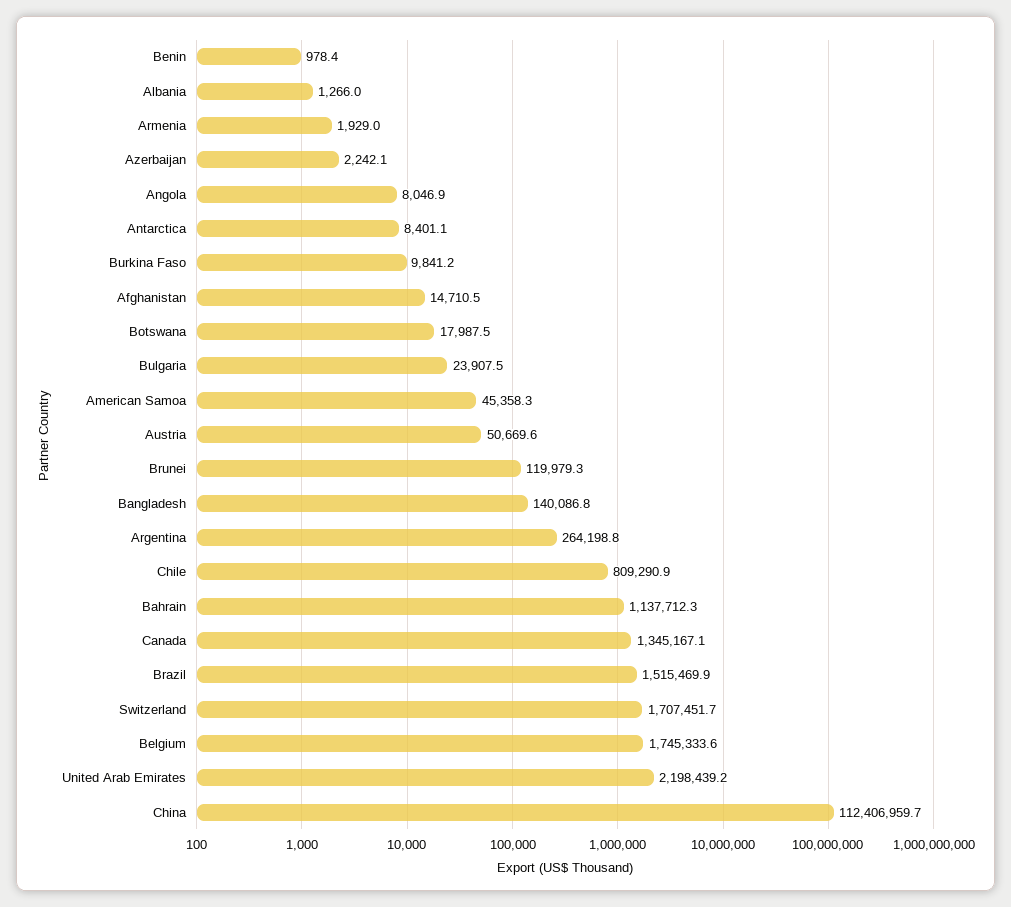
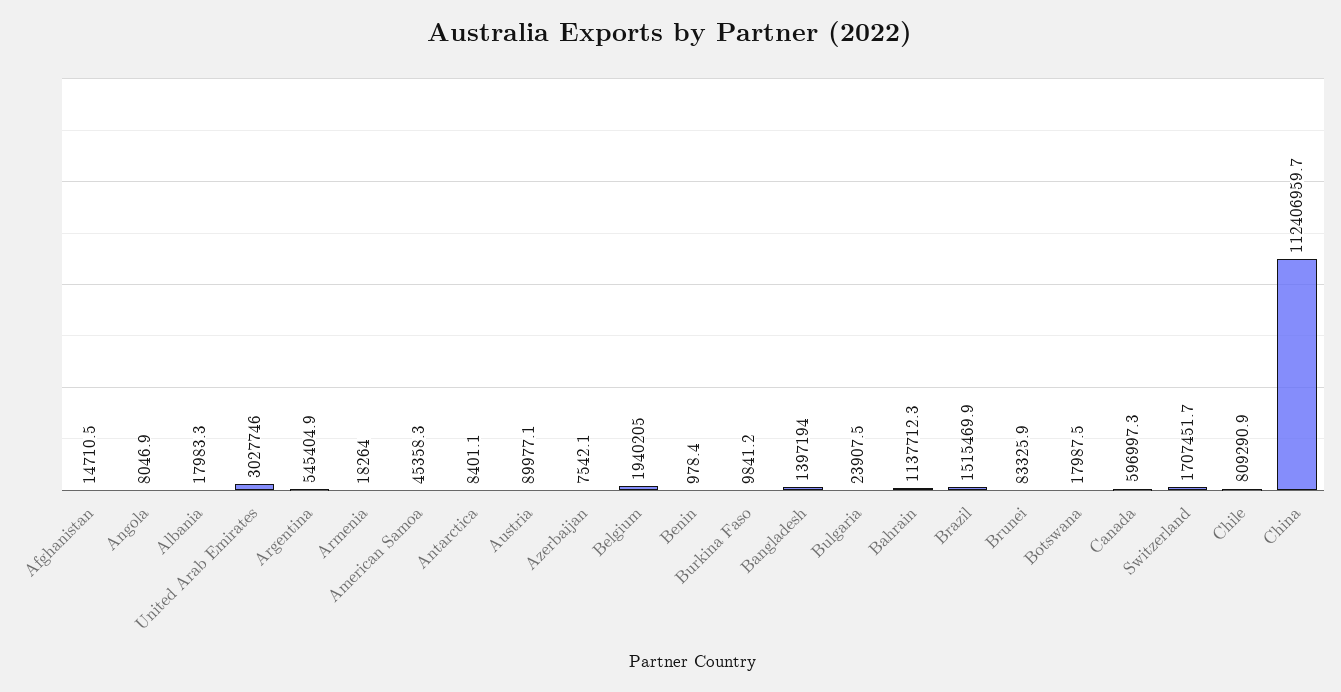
  {
    "Benin": 978.4,
-   "Albania": 1266,
+   "Albania": 17983.3,
-   "Armenia": 1929,
+   "Armenia": 18264,
-   "Azerbaijan": 2242.1,
+   "Azerbaijan": 7542.1,
    "Angola": 8046.9,
    "Antarctica": 8401.1,
    "Burkina Faso": 9841.2,
    "Afghanistan": 14710.5,
    "Botswana": 17987.5,
    "Bulgaria": 23907.5,
    "American Samoa": 45358.3,
-   "Austria": 50669.6,
+   "Austria": 89977.1,
-   "Brunei": 119979.3,
+   "Brunei": 83325.9,
-   "Bangladesh": 140086.8,
+   "Bangladesh": 1397194,
-   "Argentina": 264198.8,
+   "Argentina": 545404.9,
    "Chile": 809290.9,
    "Bahrain": 1137712.3,
-   "Canada": 1345167.1,
+   "Canada": 596997.3,
    "Brazil": 1515469.9,
    "Switzerland": 1707451.7,
-   "Belgium": 1745333.6,
+   "Belgium": 1940205,
-   "United Arab Emirates": 2198439.2,
+   "United Arab Emirates": 3027746,
    "China": 112406959.7
  }

